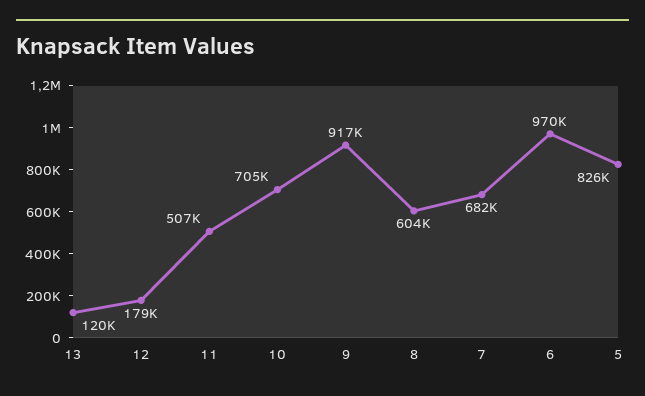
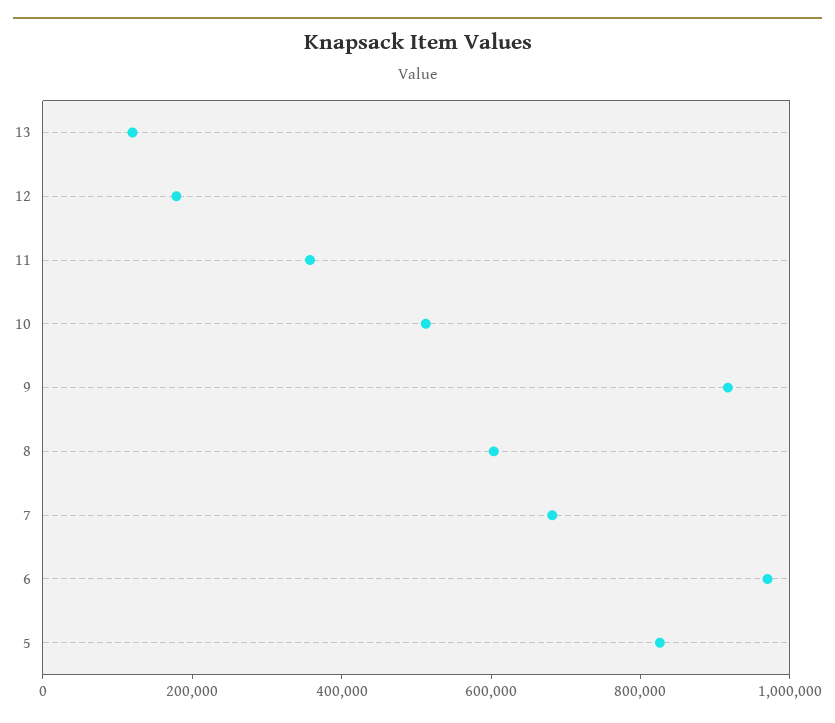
  {
    "13": 120000,
    "12": 179000,
-   "11": 507000,
+   "11": 350000,
-   "10": 705000,
+   "10": 500000,
    "9": 917000,
    "8": 604000,
    "7": 682000,
    "6": 970000,
    "5": 826000
  }

